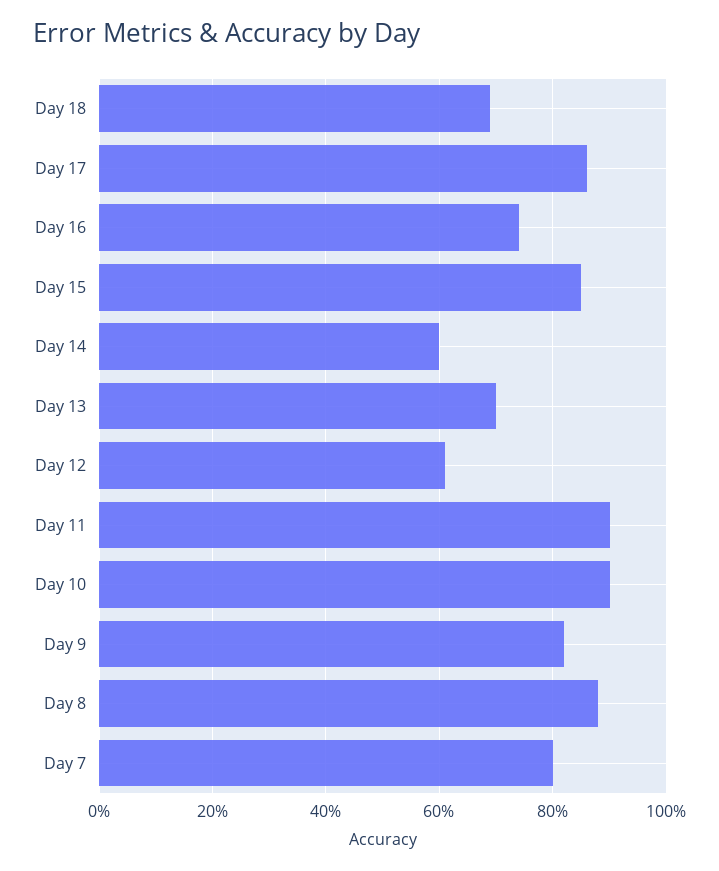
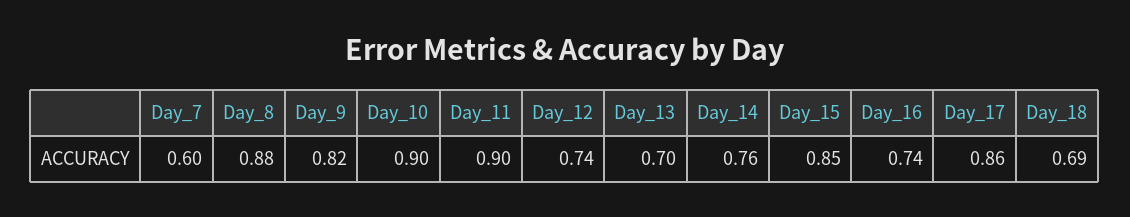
  {
    "Day 18": 0.69,
    "Day 17": 0.86,
    "Day 16": 0.74,
    "Day 15": 0.85,
-   "Day 14": 0.6,
+   "Day 14": 0.76,
    "Day 13": 0.7,
-   "Day 12": 0.6,
+   "Day 12": 0.74,
    "Day 11": 0.9,
    "Day 10": 0.9,
    "Day 9": 0.82,
    "Day 8": 0.88,
-   "Day 7": 0.8
+   "Day 7": 0.6
  }

